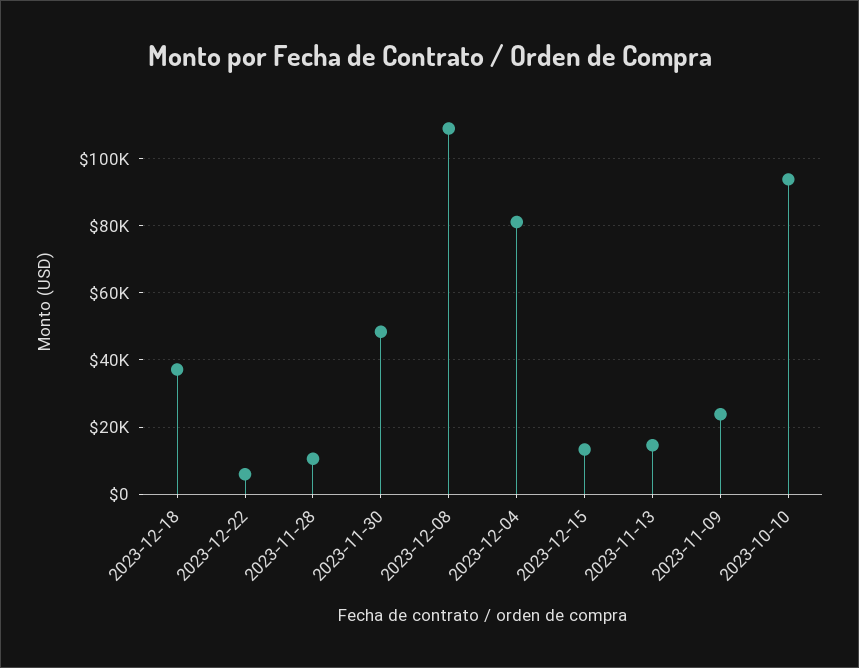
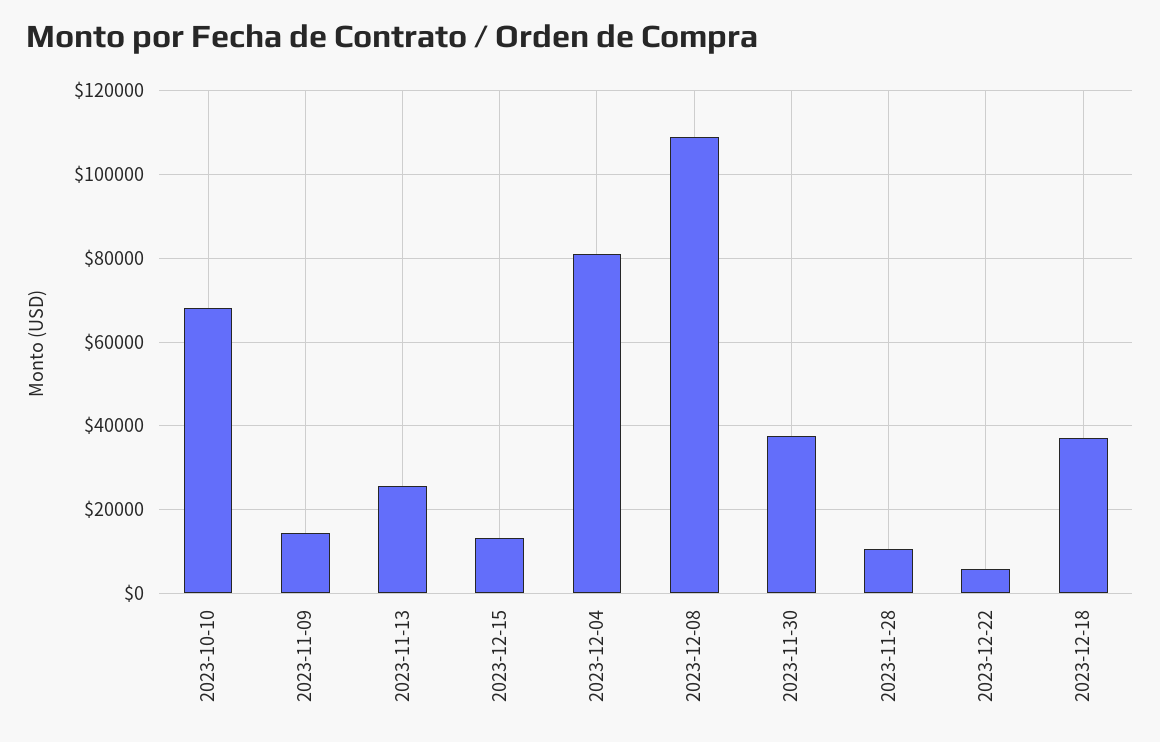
  {
    "2023-12-18": 38000,
    "2023-12-22": 6000,
    "2023-11-28": 10000,
-   "2023-11-30": 48000,
+   "2023-11-30": 38000,
    "2023-12-08": 108000,
    "2023-12-04": 82000,
    "2023-12-15": 14000,
-   "2023-11-13": 14000,
+   "2023-11-13": 26000,
-   "2023-11-09": 24000,
+   "2023-11-09": 14000,
-   "2023-10-10": 94000
+   "2023-10-10": 68000
  }

